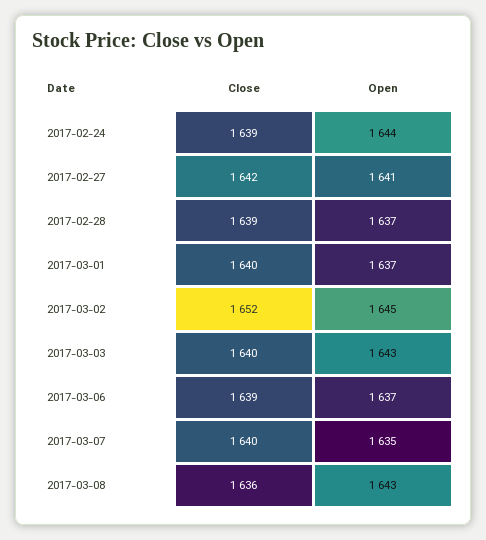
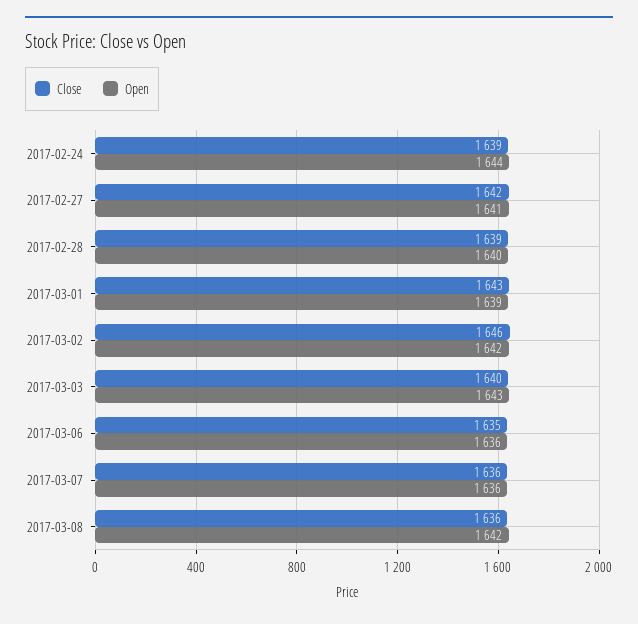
  {
    "Close": {
      "2017-02-24": 1639,
      "2017-02-27": 1642,
      "2017-02-28": 1639,
-     "2017-03-01": 1640,
+     "2017-03-01": 1643,
-     "2017-03-02": 1652,
+     "2017-03-02": 1646,
      "2017-03-03": 1640,
-     "2017-03-06": 1639,
+     "2017-03-06": 1635,
-     "2017-03-07": 1640,
+     "2017-03-07": 1636,
      "2017-03-08": 1636
    },
    "Open": {
      "2017-02-24": 1644,
      "2017-02-27": 1641,
-     "2017-02-28": 1637,
+     "2017-02-28": 1640,
-     "2017-03-01": 1637,
+     "2017-03-01": 1639,
-     "2017-03-02": 1645,
+     "2017-03-02": 1642,
      "2017-03-03": 1643,
-     "2017-03-06": 1637,
+     "2017-03-06": 1636,
-     "2017-03-07": 1635,
+     "2017-03-07": 1636,
-     "2017-03-08": 1643
+     "2017-03-08": 1642
    }
  }

